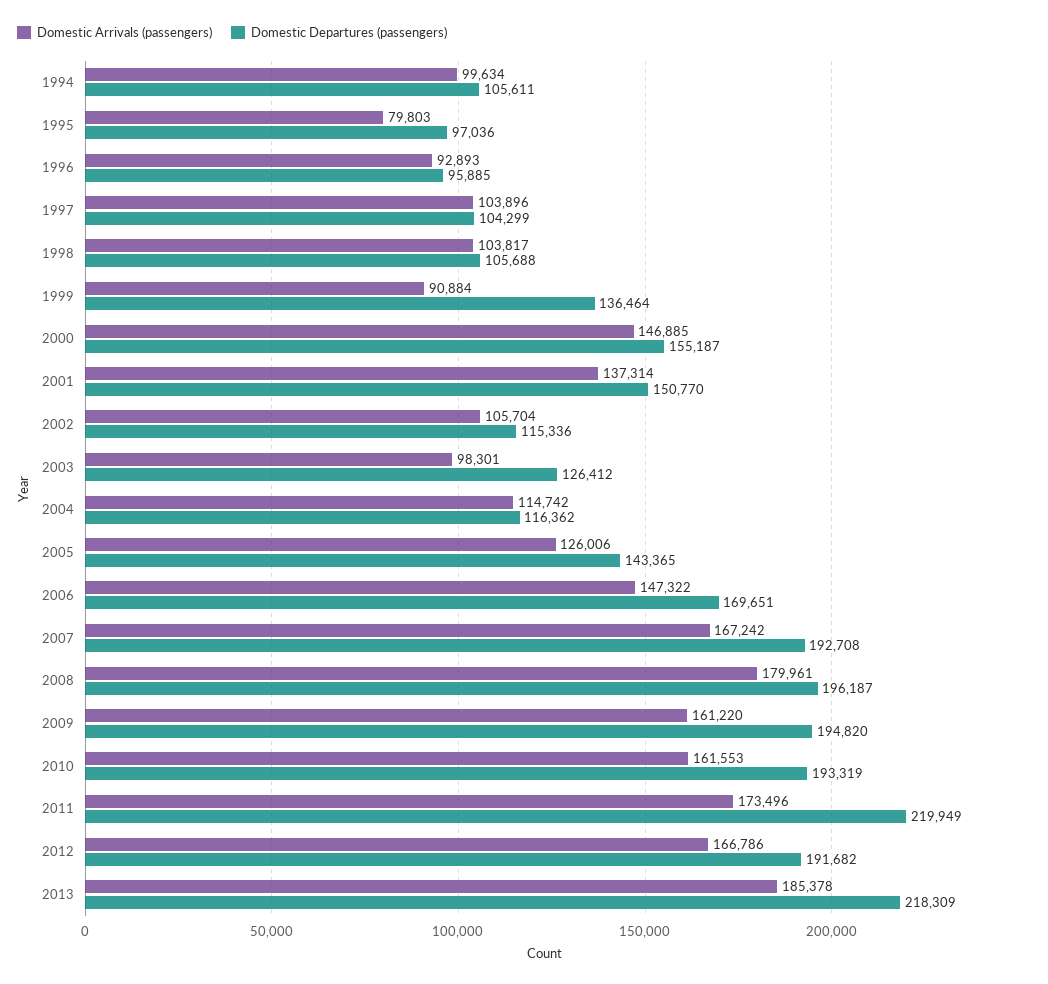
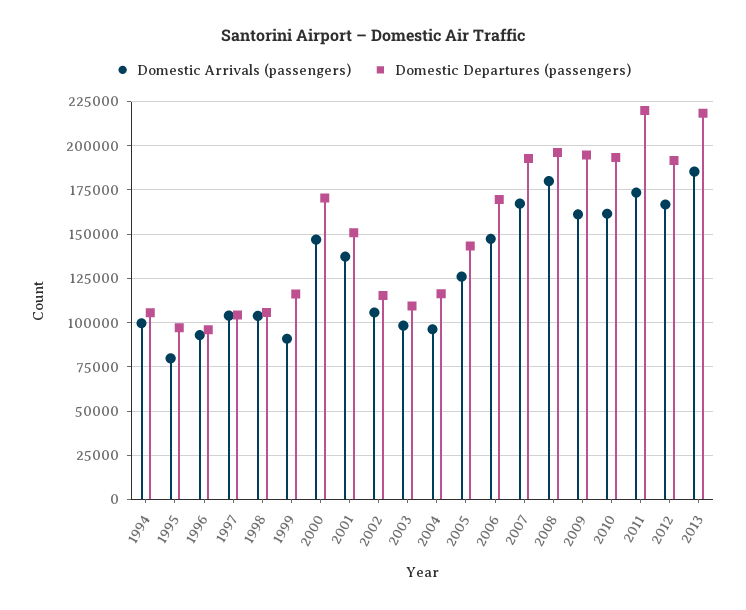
  {
    "Domestic Arrivals (passengers)": {
      "1994": 99634,
      "1995": 79803,
      "1996": 92893,
      "1997": 103896,
      "1998": 103817,
      "1999": 90884,
      "2000": 146885,
      "2001": 137314,
      "2002": 105704,
      "2003": 98301,
-     "2004": 114742,
+     "2004": 95000,
      "2005": 126006,
      "2006": 147322,
      "2007": 167242,
      "2008": 179961,
      "2009": 161220,
      "2010": 161553,
      "2011": 173496,
      "2012": 166786,
      "2013": 185378
    },
    "Domestic Departures (passengers)": {
      "1994": 105611,
      "1995": 97036,
      "1996": 95885,
      "1997": 104299,
      "1998": 105688,
-     "1999": 136464,
+     "1999": 115000,
-     "2000": 155187,
+     "2000": 170000,
      "2001": 150770,
      "2002": 115336,
-     "2003": 126412,
+     "2003": 110000,
      "2004": 116362,
      "2005": 143365,
      "2006": 169651,
      "2007": 192708,
      "2008": 196187,
      "2009": 194820,
      "2010": 193319,
      "2011": 219949,
      "2012": 191682,
      "2013": 218309
    }
  }

